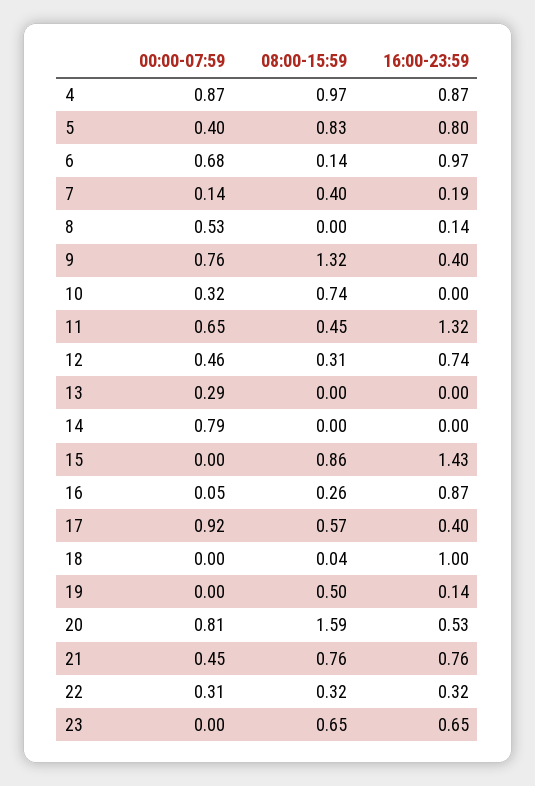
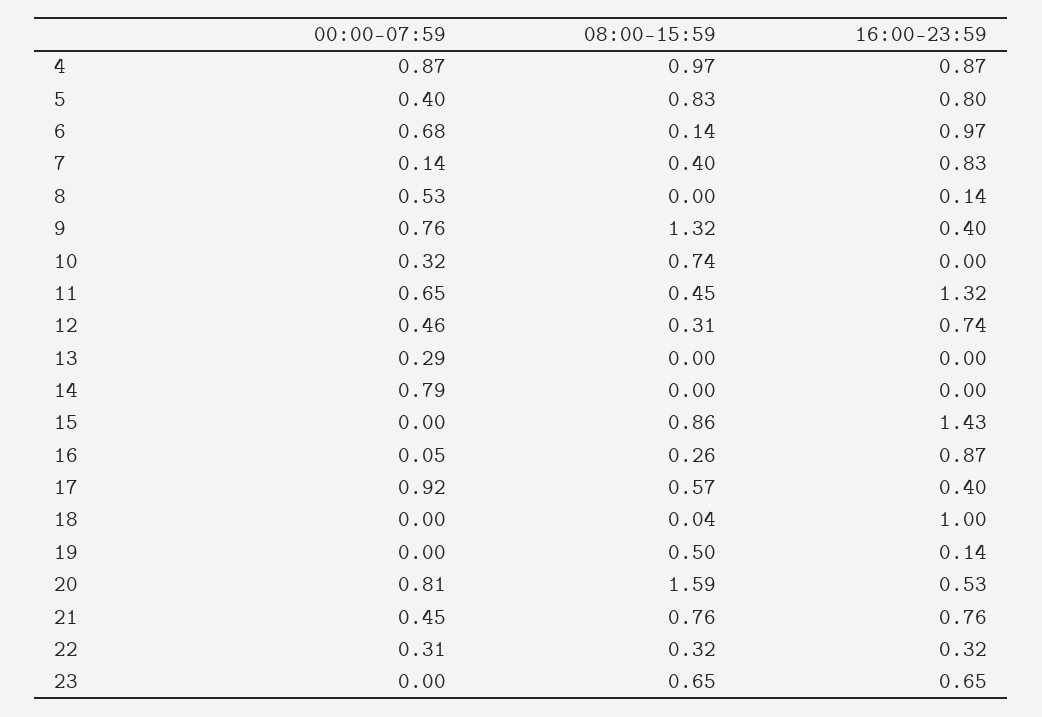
  {
    "00:00-07:59": {
      "4": 0.87,
      "5": 0.4,
      "6": 0.68,
      "7": 0.14,
      "8": 0.53,
      "9": 0.76,
      "10": 0.32,
      "11": 0.65,
      "12": 0.46,
      "13": 0.29,
      "14": 0.79,
      "15": 0,
      "16": 0.05,
      "17": 0.92,
      "18": 0,
      "19": 0,
      "20": 0.81,
      "21": 0.45,
      "22": 0.31,
      "23": 0
    },
    "08:00-15:59": {
      "4": 0.97,
      "5": 0.83,
      "6": 0.14,
      "7": 0.4,
      "8": 0,
      "9": 1.32,
      "10": 0.74,
      "11": 0.45,
      "12": 0.31,
      "13": 0,
      "14": 0,
      "15": 0.86,
      "16": 0.26,
      "17": 0.57,
      "18": 0.04,
      "19": 0.5,
      "20": 1.59,
      "21": 0.76,
      "22": 0.32,
      "23": 0.65
    },
    "16:00-23:59": {
      "4": 0.87,
      "5": 0.8,
      "6": 0.97,
-     "7": 0.19,
+     "7": 0.83,
      "8": 0.14,
      "9": 0.4,
      "10": 0,
      "11": 1.32,
      "12": 0.74,
      "13": 0,
      "14": 0,
      "15": 1.43,
      "16": 0.87,
      "17": 0.4,
      "18": 1,
      "19": 0.14,
      "20": 0.53,
      "21": 0.76,
      "22": 0.32,
      "23": 0.65
    }
  }

